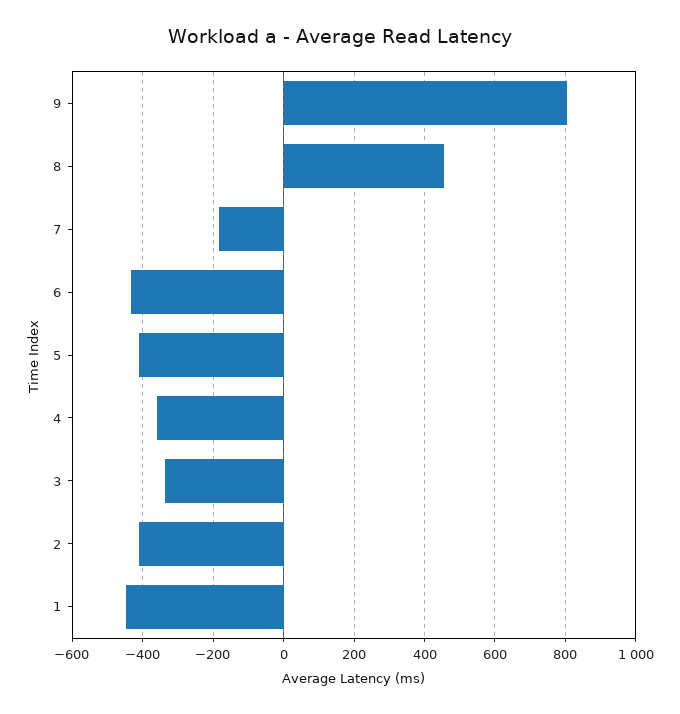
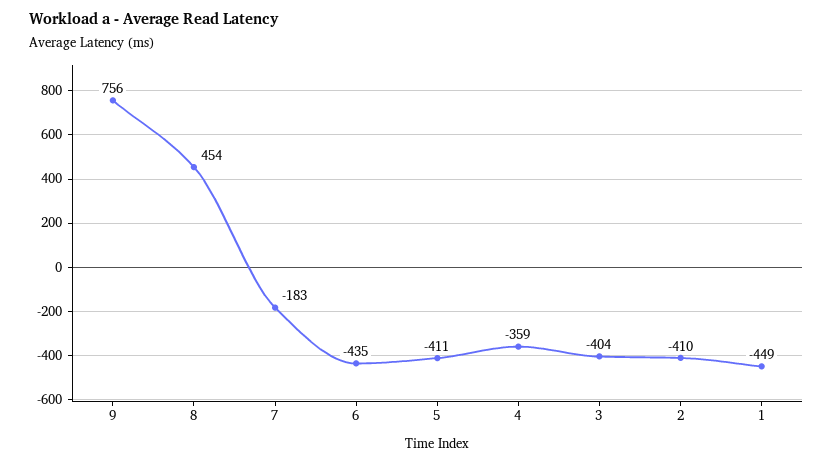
  {
-   "9": 800,
+   "9": 756,
    "8": 454,
    "7": -183,
    "6": -435,
    "5": -411,
    "4": -359,
-   "3": -340,
+   "3": -404,
    "2": -410,
    "1": -449
  }

